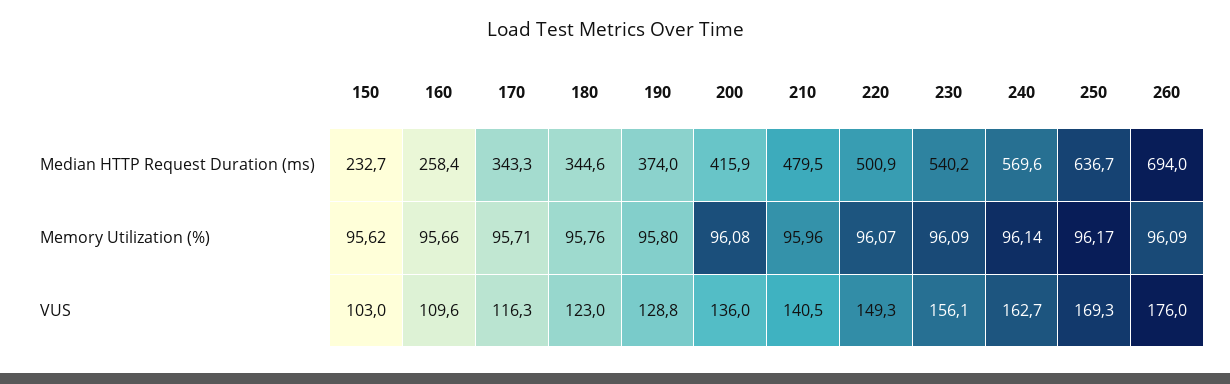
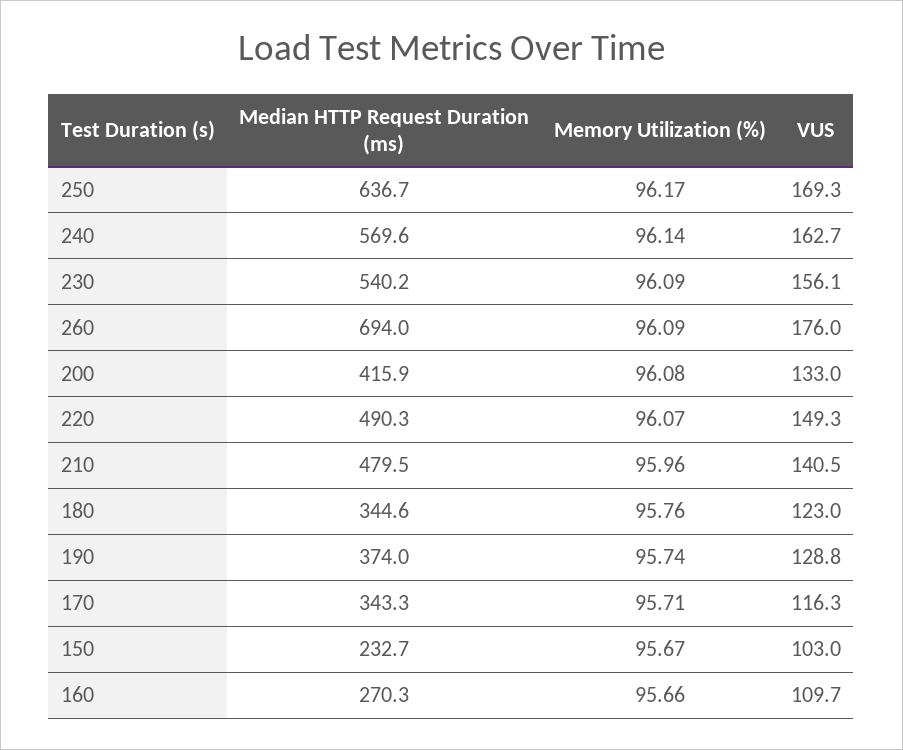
  {
    "150": {
      "Median HTTP Request Duration (ms)": 232.7,
-     "Memory Utilization (%)": 95.62,
+     "Memory Utilization (%)": 95.67,
      "VUS": 103
    },
    "160": {
-     "Median HTTP Request Duration (ms)": 258.4,
+     "Median HTTP Request Duration (ms)": 270.3,
      "Memory Utilization (%)": 95.66,
-     "VUS": 109.6
+     "VUS": 109.7
    },
    "170": {
      "Median HTTP Request Duration (ms)": 343.3,
      "Memory Utilization (%)": 95.71,
      "VUS": 116.3
    },
    "180": {
      "Median HTTP Request Duration (ms)": 344.6,
      "Memory Utilization (%)": 95.76,
      "VUS": 123
    },
    "190": {
      "Median HTTP Request Duration (ms)": 374,
-     "Memory Utilization (%)": 95.8,
+     "Memory Utilization (%)": 95.74,
      "VUS": 128.8
    },
    "200": {
      "Median HTTP Request Duration (ms)": 415.9,
      "Memory Utilization (%)": 96.08,
-     "VUS": 136
+     "VUS": 133
    },
    "210": {
      "Median HTTP Request Duration (ms)": 479.5,
      "Memory Utilization (%)": 95.96,
      "VUS": 140.5
    },
    "220": {
-     "Median HTTP Request Duration (ms)": 500.9,
+     "Median HTTP Request Duration (ms)": 490.3,
      "Memory Utilization (%)": 96.07,
      "VUS": 149.3
    },
    "230": {
      "Median HTTP Request Duration (ms)": 540.2,
      "Memory Utilization (%)": 96.09,
      "VUS": 156.1
    },
    "240": {
      "Median HTTP Request Duration (ms)": 569.6,
      "Memory Utilization (%)": 96.14,
      "VUS": 162.7
    },
    "250": {
      "Median HTTP Request Duration (ms)": 636.7,
      "Memory Utilization (%)": 96.17,
      "VUS": 169.3
    },
    "260": {
      "Median HTTP Request Duration (ms)": 694,
      "Memory Utilization (%)": 96.09,
      "VUS": 176
    }
  }

